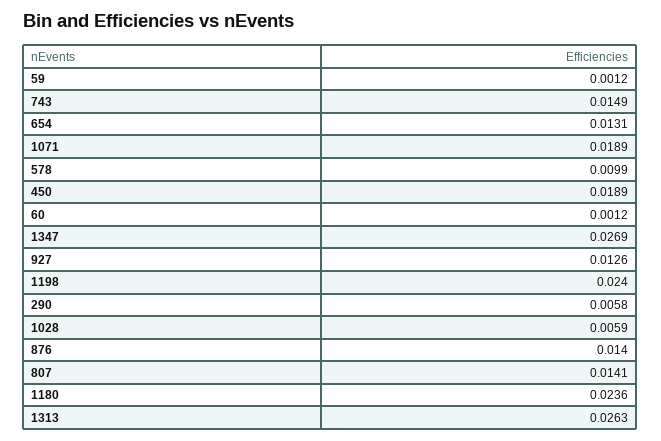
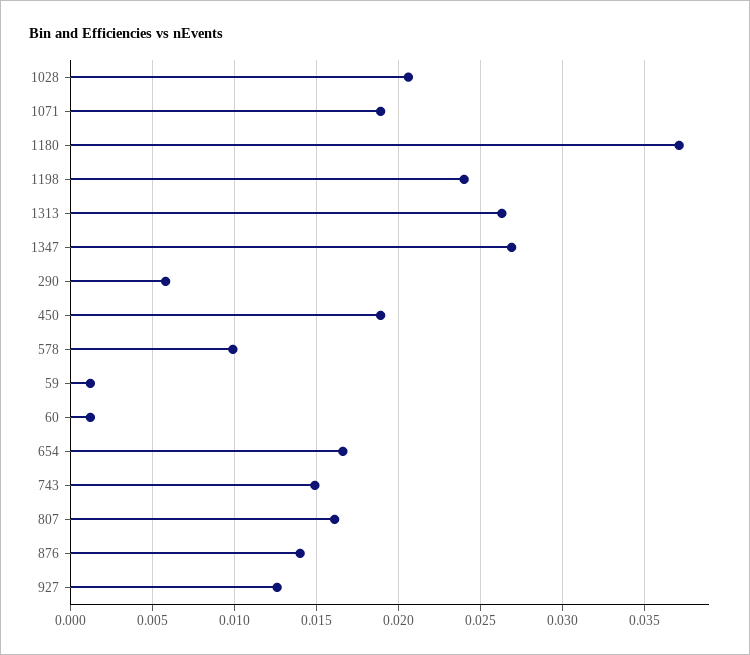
  {
    "59": 0.0012,
    "743": 0.0149,
-   "654": 0.0131,
+   "654": 0.0165,
    "1071": 0.0189,
    "578": 0.0099,
    "450": 0.0189,
    "60": 0.0012,
    "1347": 0.0269,
    "927": 0.0126,
    "1198": 0.024,
    "290": 0.0058,
-   "1028": 0.0059,
+   "1028": 0.0205,
    "876": 0.014,
-   "807": 0.0141,
+   "807": 0.016,
-   "1180": 0.0236,
+   "1180": 0.037,
    "1313": 0.0263
  }

